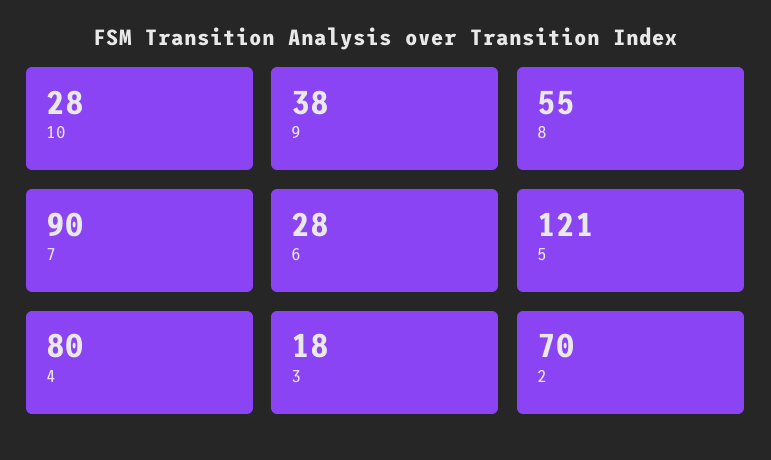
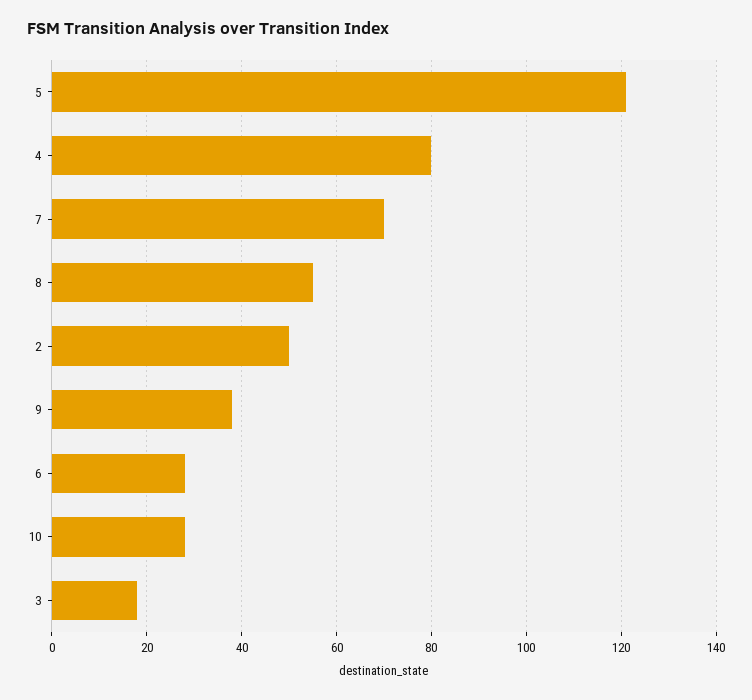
  {
    "10": 28,
    "9": 38,
    "8": 55,
-   "7": 90,
+   "7": 70,
    "6": 28,
    "5": 121,
    "4": 80,
    "3": 18,
-   "2": 70
+   "2": 50
  }

